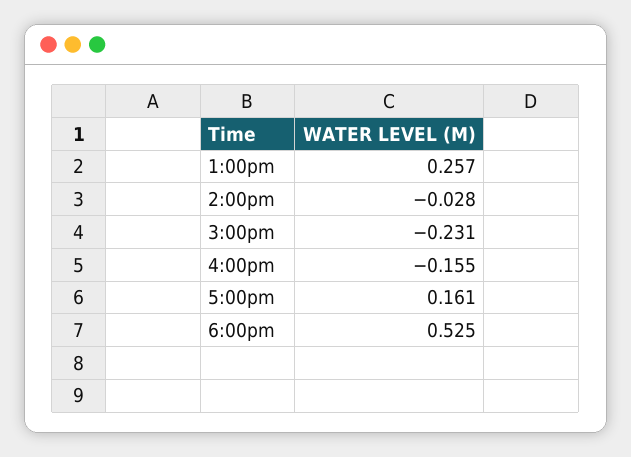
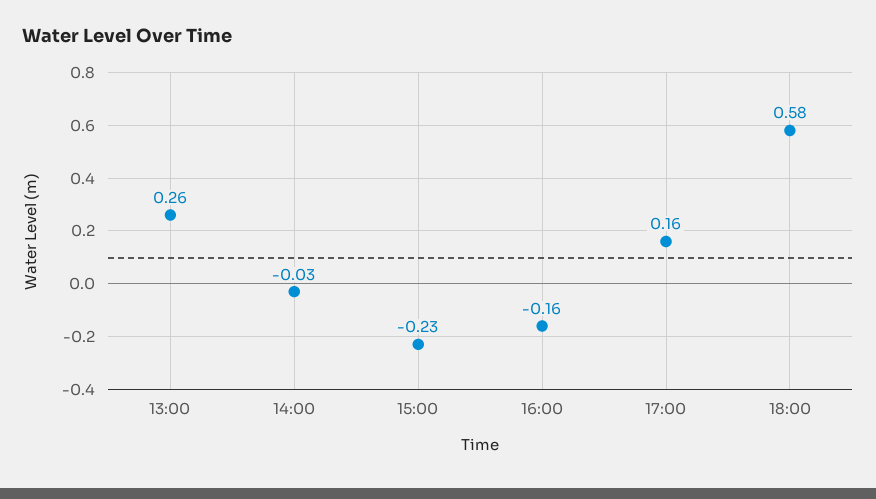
  {
    "1:00pm": 0.257,
    "2:00pm": -0.028,
    "3:00pm": -0.231,
    "4:00pm": -0.155,
    "5:00pm": 0.161,
-   "6:00pm": 0.525
+   "6:00pm": 0.58
  }

